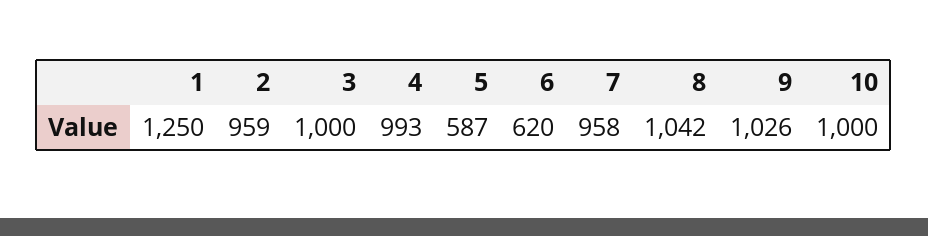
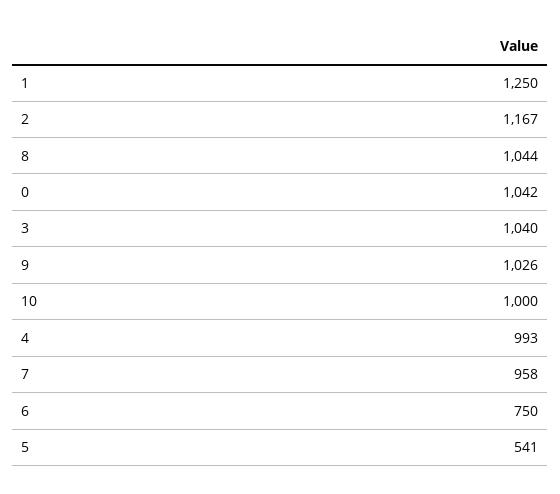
  {
    "1": 1250,
-   "2": 959,
+   "2": 1167,
-   "3": 1000,
+   "3": 1040,
    "4": 993,
-   "5": 587,
+   "5": 541,
-   "6": 620,
+   "6": 750,
    "7": 958,
-   "8": 1042,
+   "8": 1044,
    "9": 1026,
-   "10": 1000
+   "10": 1000,
+   "0": 1042
  }

